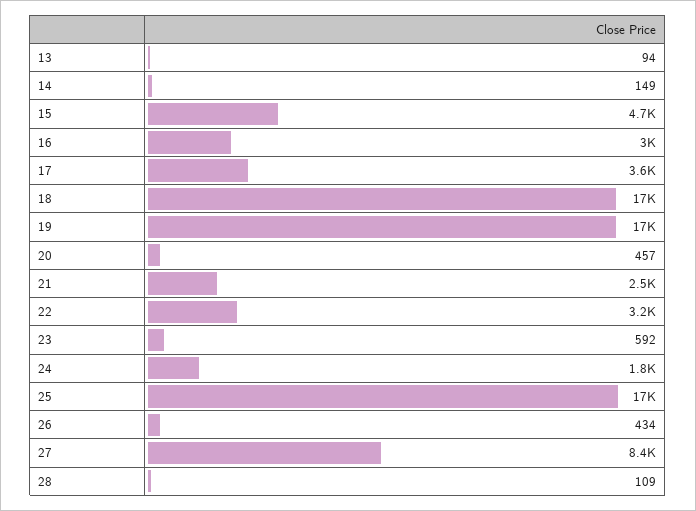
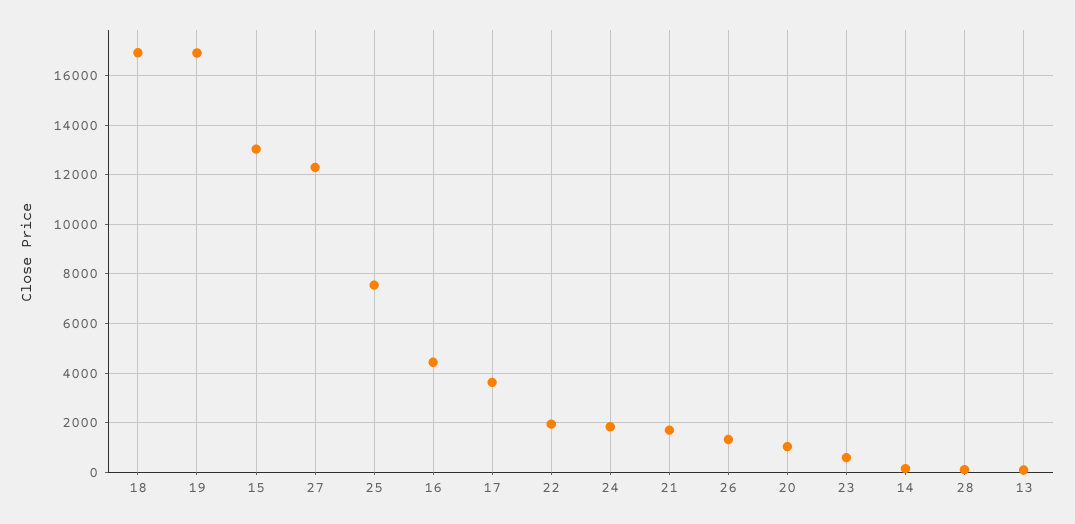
  {
    "13": 94,
    "14": 149,
-   "15": 4700,
+   "15": 13000,
-   "16": 3000,
+   "16": 4500,
    "17": 3600,
    "18": 17000,
    "19": 17000,
-   "20": 457,
+   "20": 1000,
-   "21": 2500,
+   "21": 1750,
-   "22": 3200,
+   "22": 2000,
    "23": 592,
    "24": 1800,
-   "25": 17000,
+   "25": 7500,
-   "26": 434,
+   "26": 1250,
-   "27": 8400,
+   "27": 12250,
    "28": 109
  }

